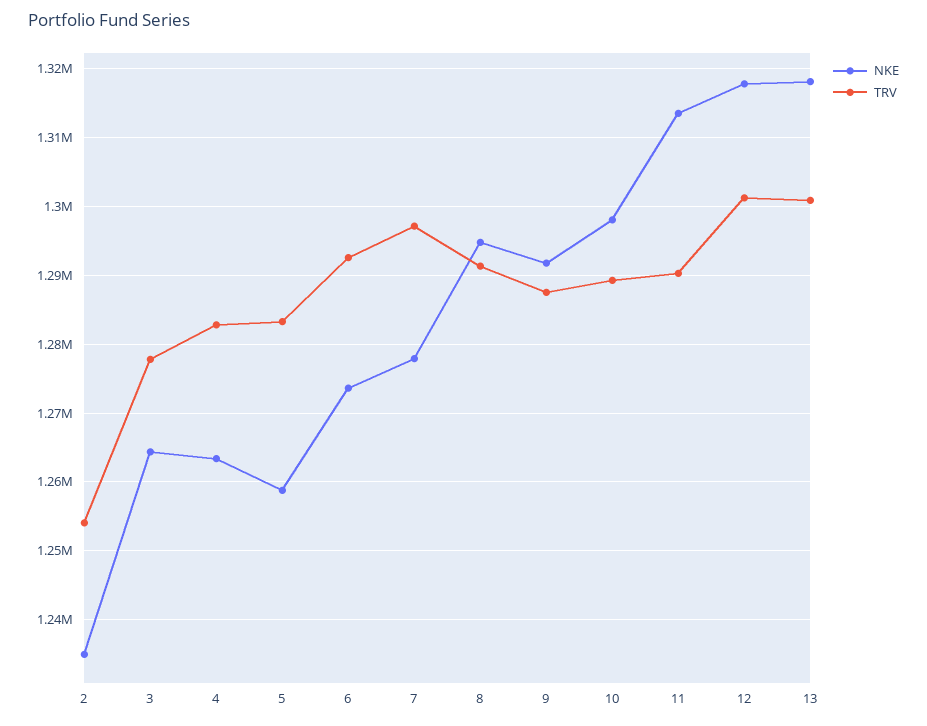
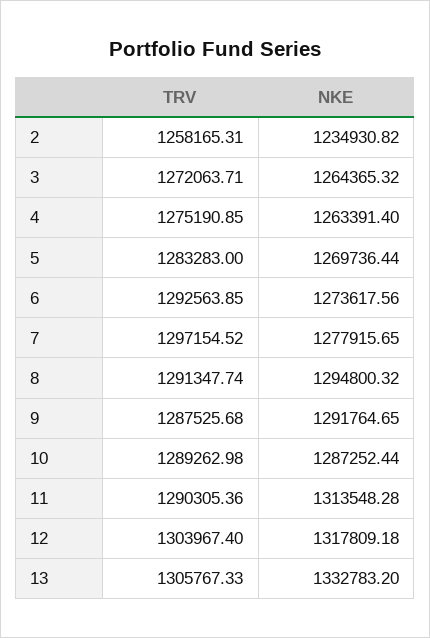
  {
    "NKE": {
      "2": 1234930.82,
      "3": 1264365.32,
      "4": 1263391.4,
-     "5": 1259000,
+     "5": 1269736.44,
      "6": 1273617.56,
      "7": 1277915.65,
      "8": 1294800.32,
      "9": 1291764.65,
-     "10": 1298000,
+     "10": 1287252.44,
      "11": 1313548.28,
      "12": 1317809.18,
-     "13": 1318000
+     "13": 1332783.2
    },
    "TRV": {
-     "2": 1254000,
+     "2": 1258165.31,
-     "3": 1278000,
+     "3": 1272063.71,
-     "4": 1283000,
+     "4": 1275190.85,
      "5": 1283283,
      "6": 1292563.85,
      "7": 1297154.52,
      "8": 1291347.74,
      "9": 1287525.68,
      "10": 1289262.98,
      "11": 1290305.36,
-     "12": 1301000,
+     "12": 1303967.4,
-     "13": 1301000
+     "13": 1305767.33
    }
  }

